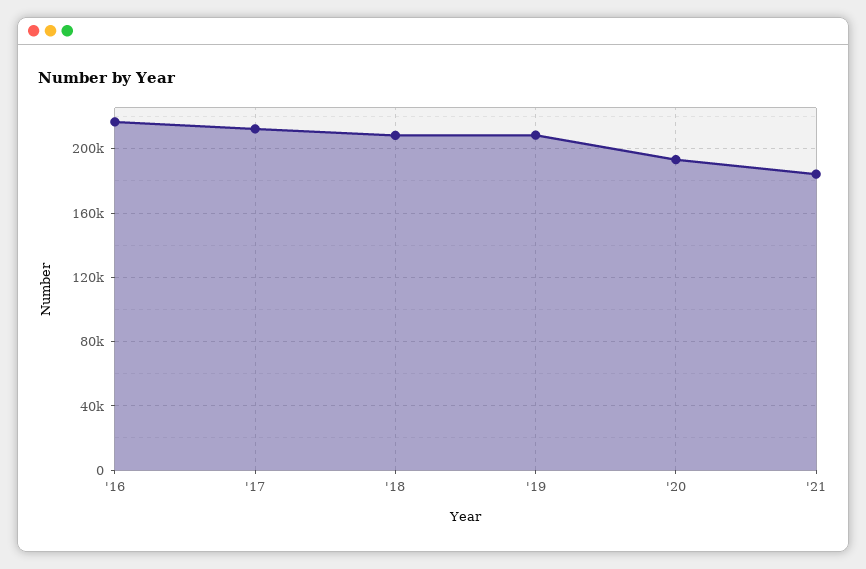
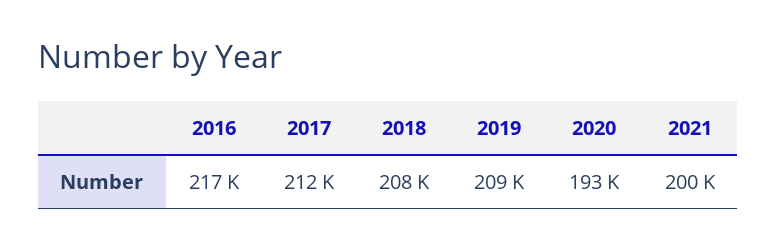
  {
    "'16": 217000,
    "'17": 212000,
    "'18": 208000,
    "'19": 209000,
    "'20": 193000,
-   "'21": 185000
+   "'21": 200000
  }

